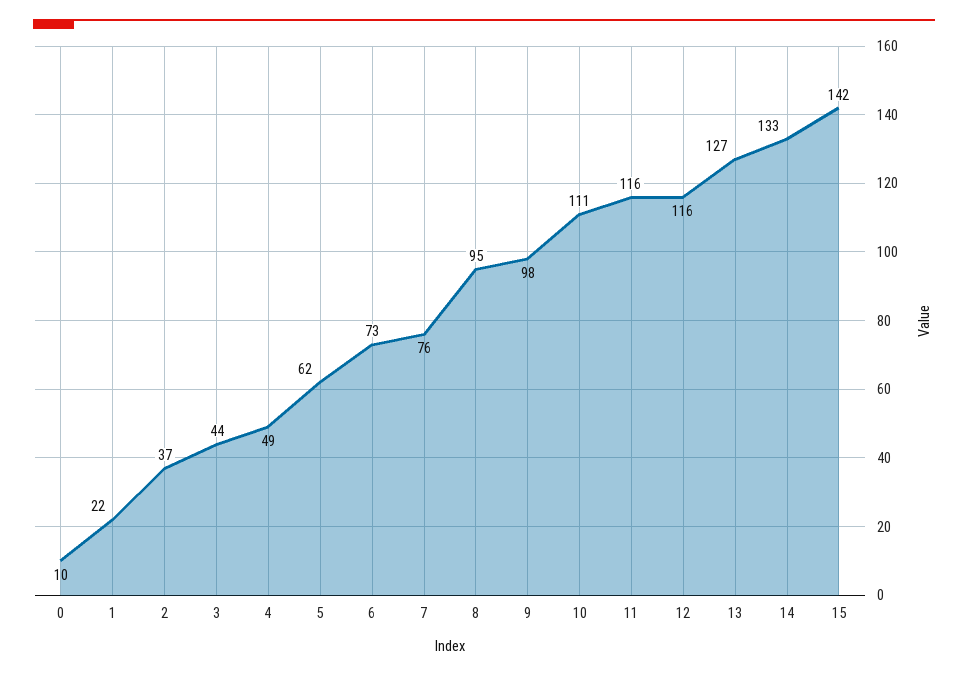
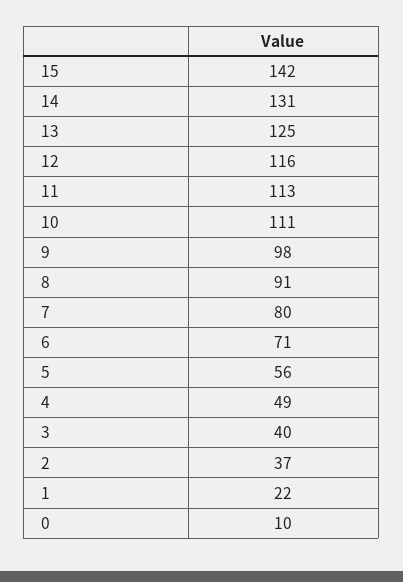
  {
    "0": 10,
    "1": 22,
    "2": 37,
-   "3": 44,
+   "3": 40,
    "4": 49,
-   "5": 62,
+   "5": 56,
-   "6": 73,
+   "6": 71,
-   "7": 76,
+   "7": 80,
-   "8": 95,
+   "8": 91,
    "9": 98,
    "10": 111,
-   "11": 116,
+   "11": 113,
    "12": 116,
-   "13": 127,
+   "13": 125,
-   "14": 133,
+   "14": 131,
    "15": 142
  }

